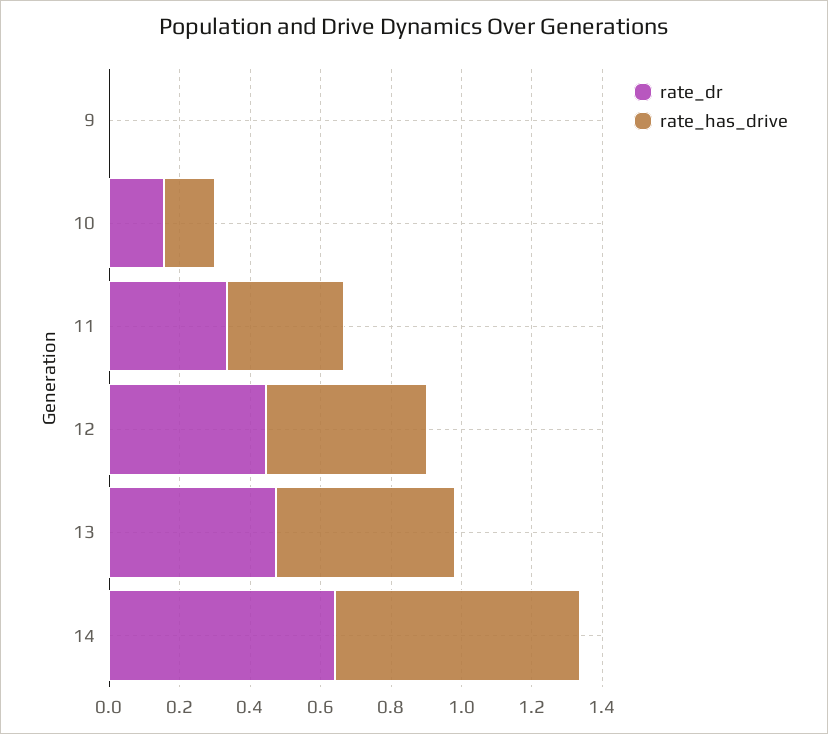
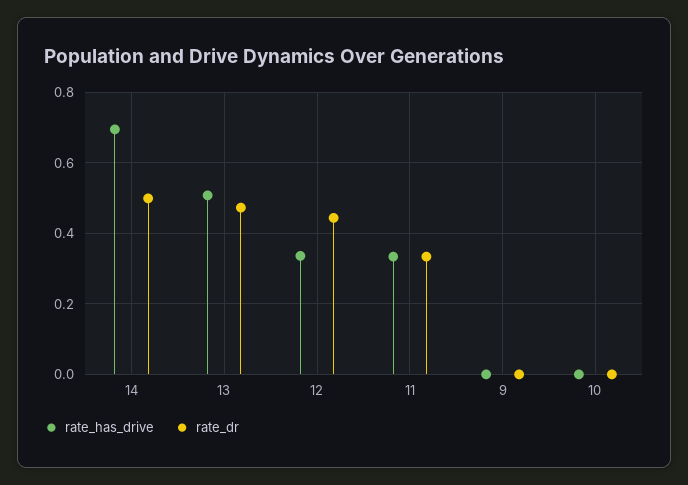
  {
    "rate_dr": {
      "9": 0,
-     "10": 0.15,
+     "10": 0,
      "11": 0.34,
      "12": 0.44,
      "13": 0.48,
-     "14": 0.65
+     "14": 0.5
    },
    "rate_has_drive": {
      "9": 0,
-     "10": 0.15,
+     "10": 0,
      "11": 0.34,
-     "12": 0.45,
+     "12": 0.34,
      "13": 0.5,
      "14": 0.7
    }
  }

